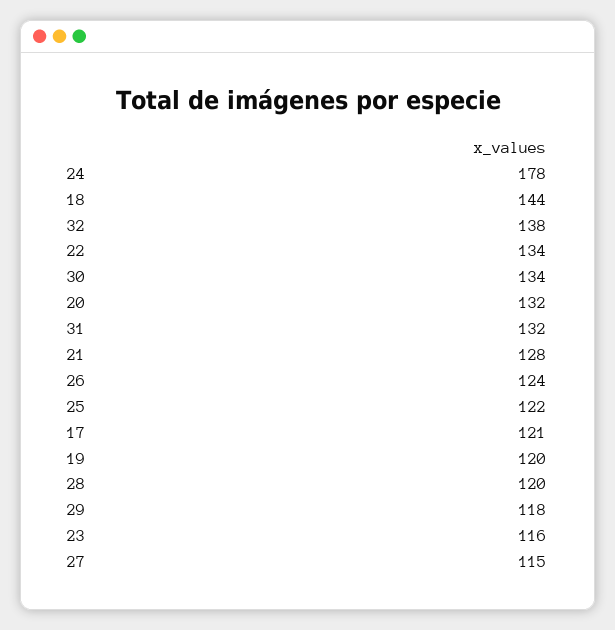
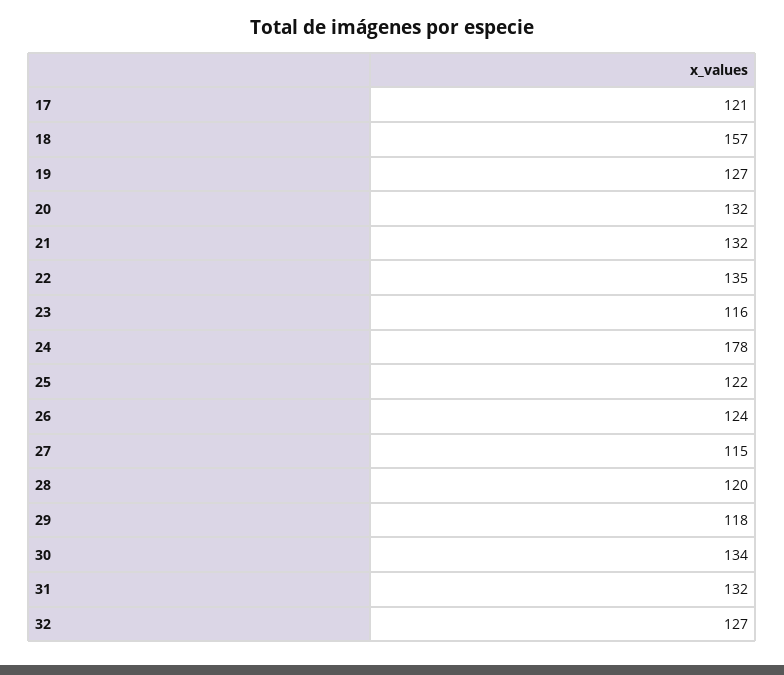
  {
    "24": 178,
-   "18": 144,
+   "18": 157,
-   "32": 138,
+   "32": 127,
-   "22": 134,
+   "22": 135,
    "30": 134,
    "20": 132,
    "31": 132,
-   "21": 128,
+   "21": 132,
    "26": 124,
    "25": 122,
    "17": 121,
-   "19": 120,
+   "19": 127,
    "28": 120,
    "29": 118,
    "23": 116,
    "27": 115
  }

